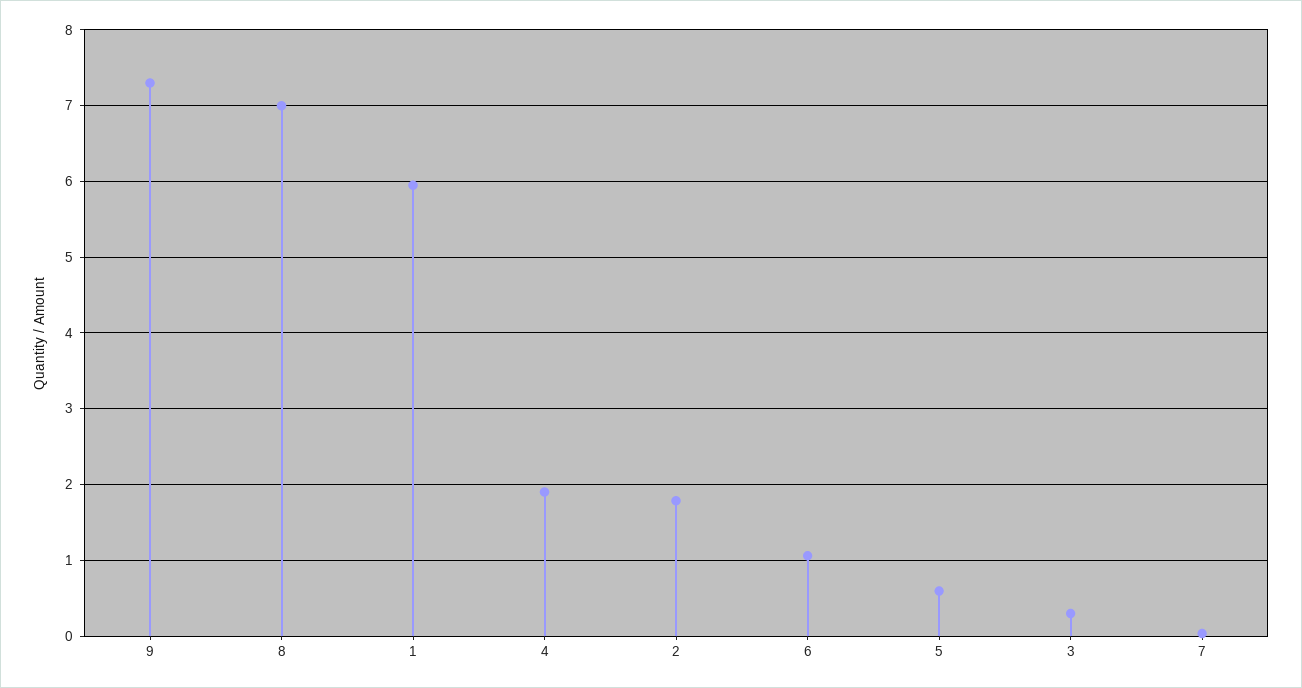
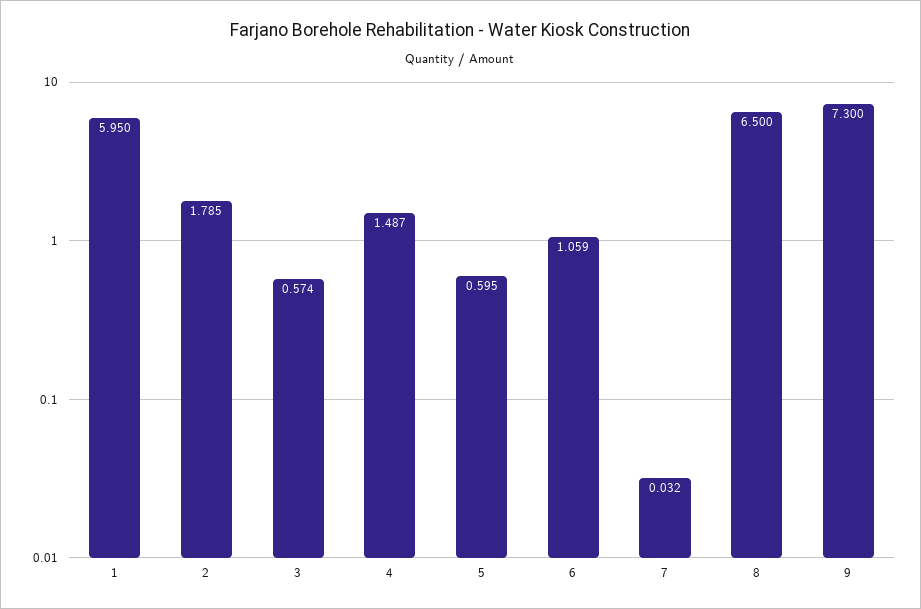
  {
    "9": 7.3,
-   "8": 7,
+   "8": 6.5,
    "1": 5.95,
-   "4": 1.9,
+   "4": 1.487,
    "2": 1.785,
    "6": 1.059,
    "5": 0.595,
-   "3": 0.3,
+   "3": 0.574,
    "7": 0.032
  }

